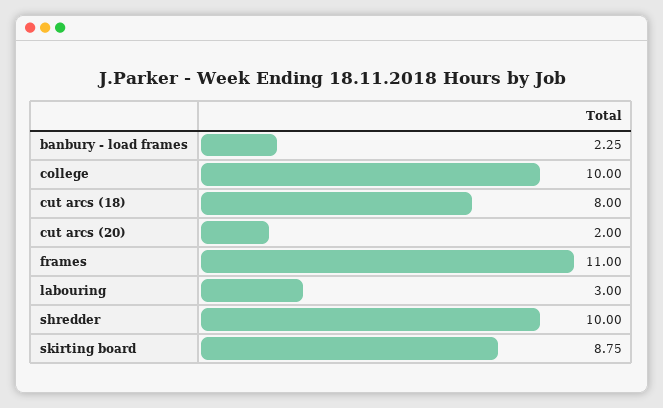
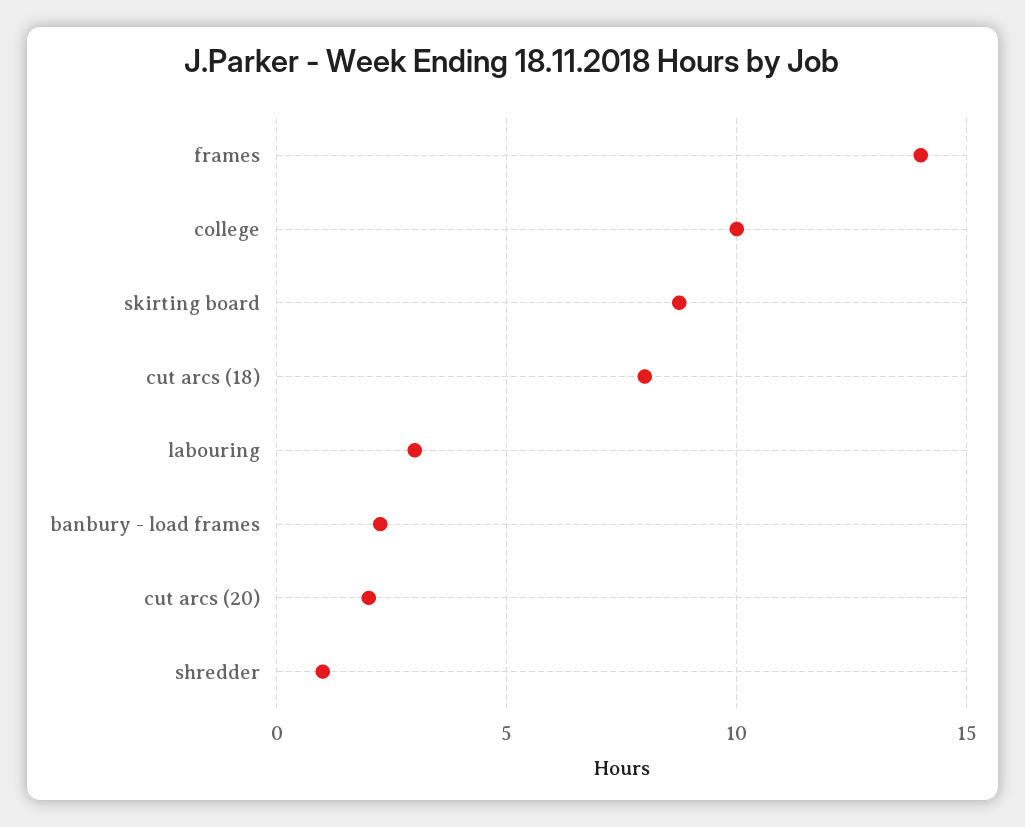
  {
    "banbury - load frames": 2.25,
    "college": 10,
    "cut arcs (18)": 8,
    "cut arcs (20)": 2,
-   "frames": 11,
+   "frames": 14,
    "labouring": 3,
-   "shredder": 10,
+   "shredder": 1,
    "skirting board": 8.75
  }

